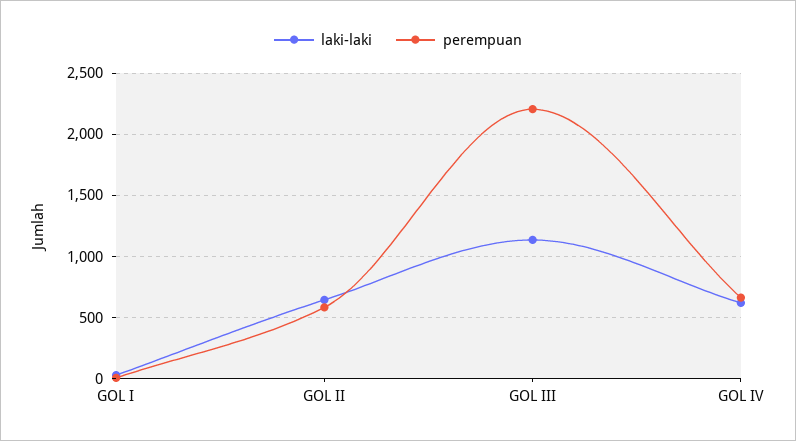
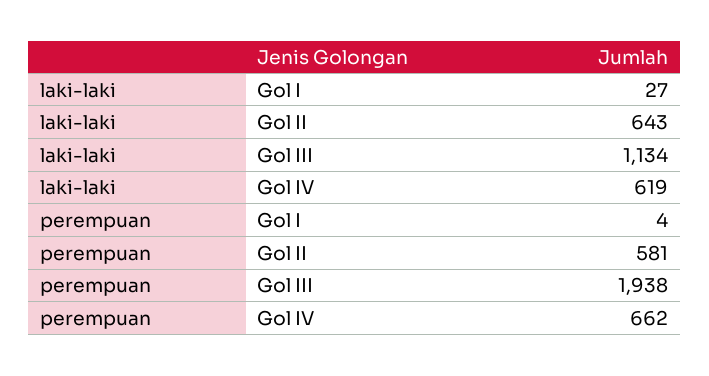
  {
    "laki-laki": {
      "GOL I": 27,
      "GOL II": 643,
      "GOL III": 1134,
      "GOL IV": 619
    },
    "perempuan": {
      "GOL I": 4,
      "GOL II": 581,
-     "GOL III": 2200,
+     "GOL III": 1938,
      "GOL IV": 662
    }
  }

